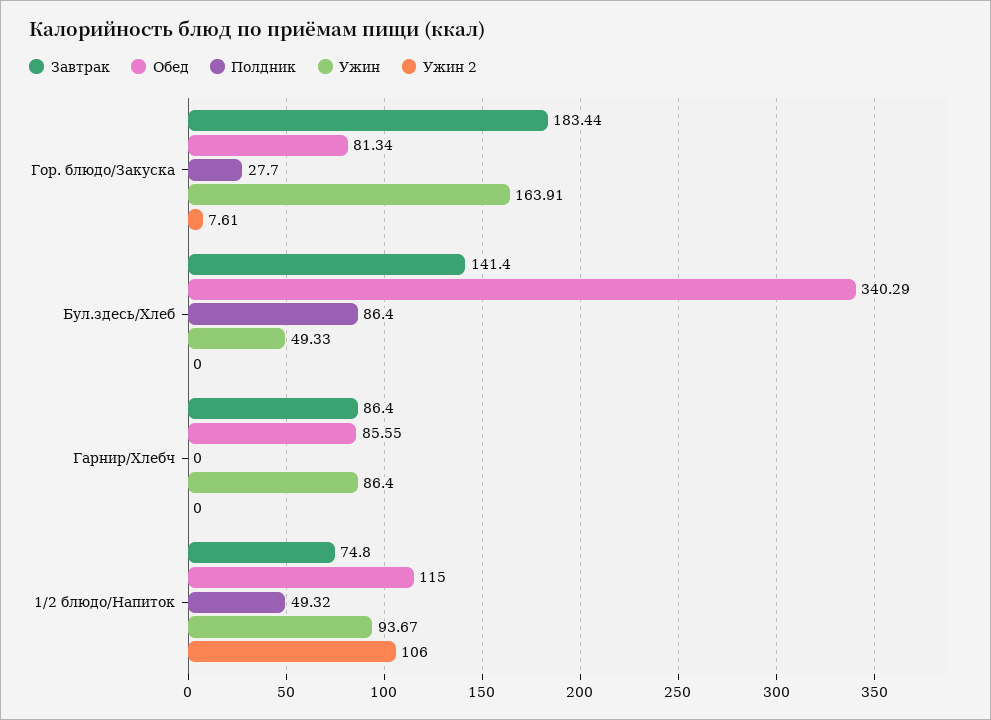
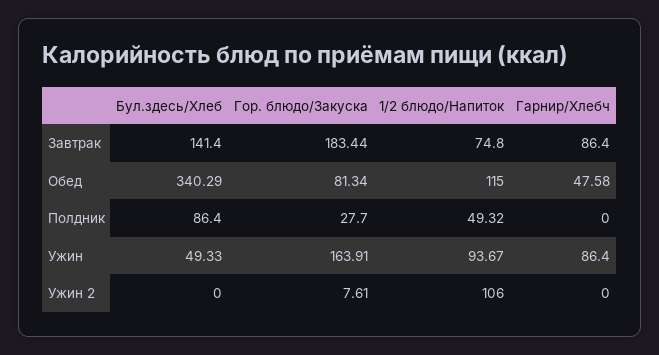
  {
    "Завтрак": {
      "Гор. блюдо/Закуска": 183.44,
      "Бул.здесь/Хлеб": 141.4,
      "Гарнир/Хлебч": 86.4,
      "1/2 блюдо/Напиток": 74.8
    },
    "Обед": {
      "Гор. блюдо/Закуска": 81.34,
      "Бул.здесь/Хлеб": 340.29,
-     "Гарнир/Хлебч": 85.55,
+     "Гарнир/Хлебч": 47.58,
      "1/2 блюдо/Напиток": 115
    },
    "Полдник": {
      "Гор. блюдо/Закуска": 27.7,
      "Бул.здесь/Хлеб": 86.4,
      "Гарнир/Хлебч": 0,
      "1/2 блюдо/Напиток": 49.32
    },
    "Ужин": {
      "Гор. блюдо/Закуска": 163.91,
      "Бул.здесь/Хлеб": 49.33,
      "Гарнир/Хлебч": 86.4,
      "1/2 блюдо/Напиток": 93.67
    },
    "Ужин 2": {
      "Гор. блюдо/Закуска": 7.61,
      "Бул.здесь/Хлеб": 0,
      "Гарнир/Хлебч": 0,
      "1/2 блюдо/Напиток": 106
    }
  }

